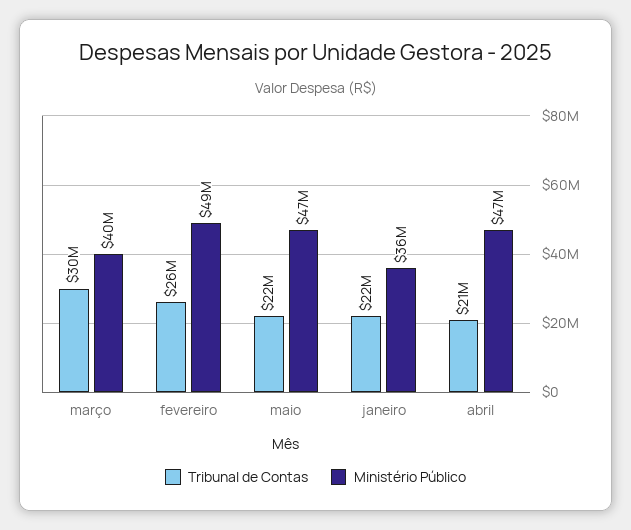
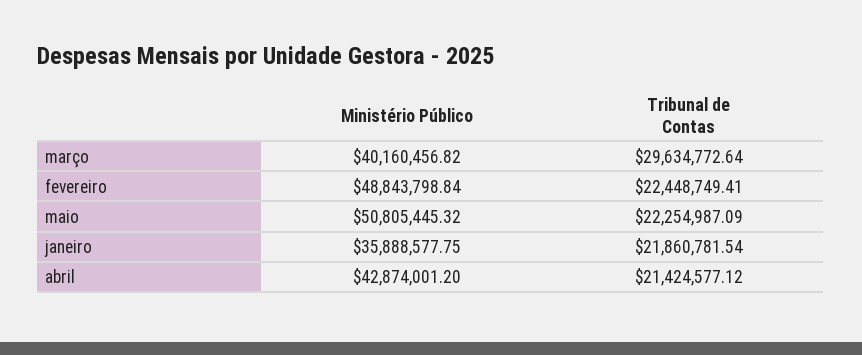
  {
    "Tribunal de Contas": {
      "março": 29634772.64,
-     "fevereiro": 26000000,
+     "fevereiro": 22448749.41,
      "maio": 22254987.09,
      "janeiro": 21860781.54,
      "abril": 21424577.12
    },
    "Ministério Público": {
      "março": 40160456.82,
      "fevereiro": 48843798.84,
-     "maio": 47000000,
+     "maio": 50805445.32,
      "janeiro": 35888577.75,
-     "abril": 47000000
+     "abril": 42874001.2
    }
  }

